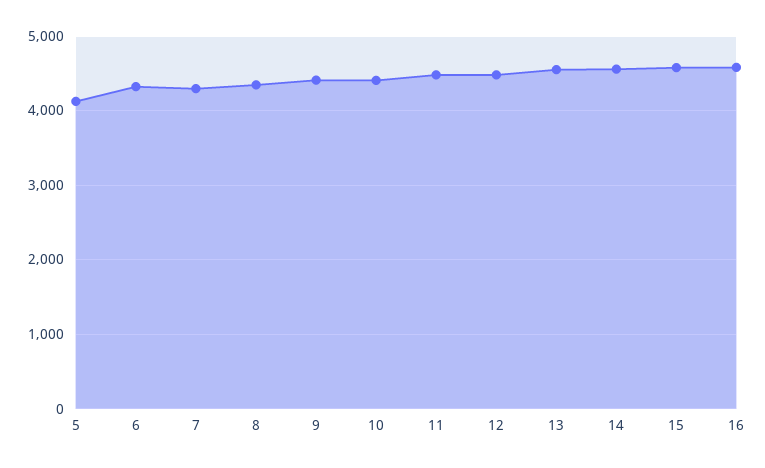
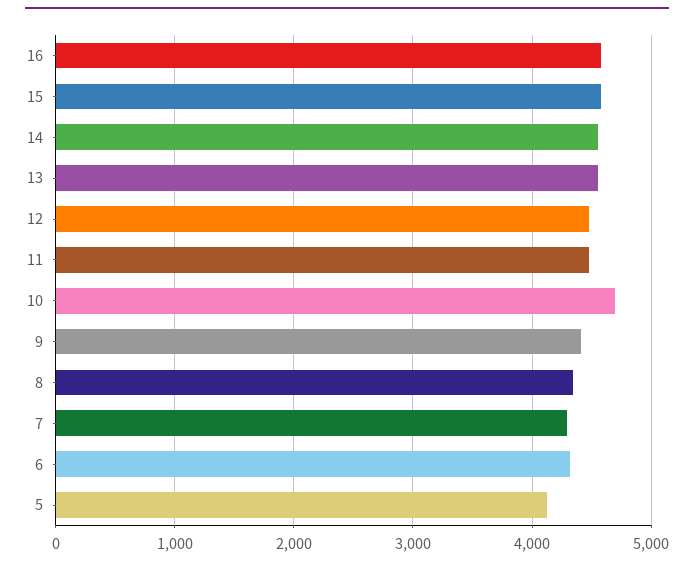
  {
    "5": 4100,
    "6": 4300,
    "7": 4300,
    "8": 4300,
    "9": 4400,
-   "10": 4400,
+   "10": 4700,
    "11": 4500,
    "12": 4500,
    "13": 4600,
    "14": 4600,
    "15": 4600,
    "16": 4600
  }

